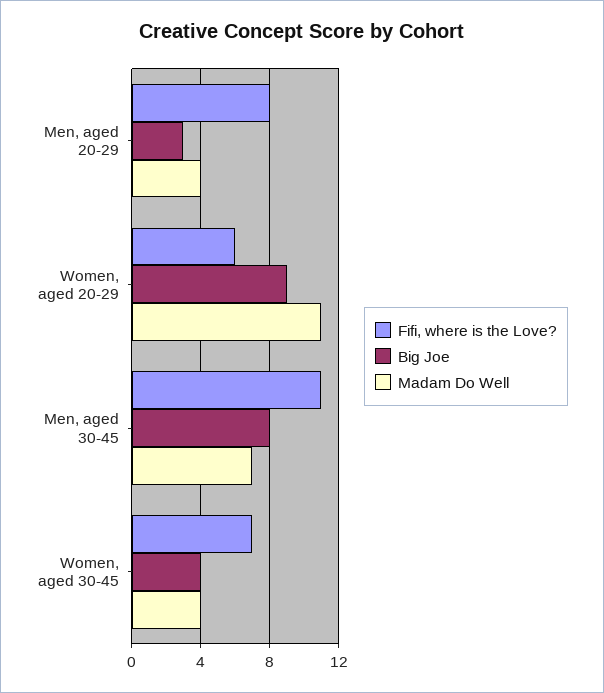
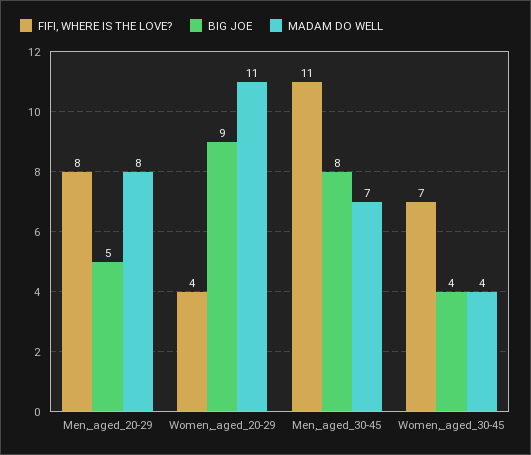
  {
    "Fifi, where is the Love?": {
      "Men, aged 20-29": 8,
-     "Women, aged 20-29": 6,
+     "Women, aged 20-29": 4,
      "Men, aged 30-45": 11,
      "Women, aged 30-45": 7
    },
    "Big Joe": {
-     "Men, aged 20-29": 3,
+     "Men, aged 20-29": 5,
      "Women, aged 20-29": 9,
      "Men, aged 30-45": 8,
      "Women, aged 30-45": 4
    },
    "Madam Do Well": {
-     "Men, aged 20-29": 4,
+     "Men, aged 20-29": 8,
      "Women, aged 20-29": 11,
      "Men, aged 30-45": 7,
      "Women, aged 30-45": 4
    }
  }

